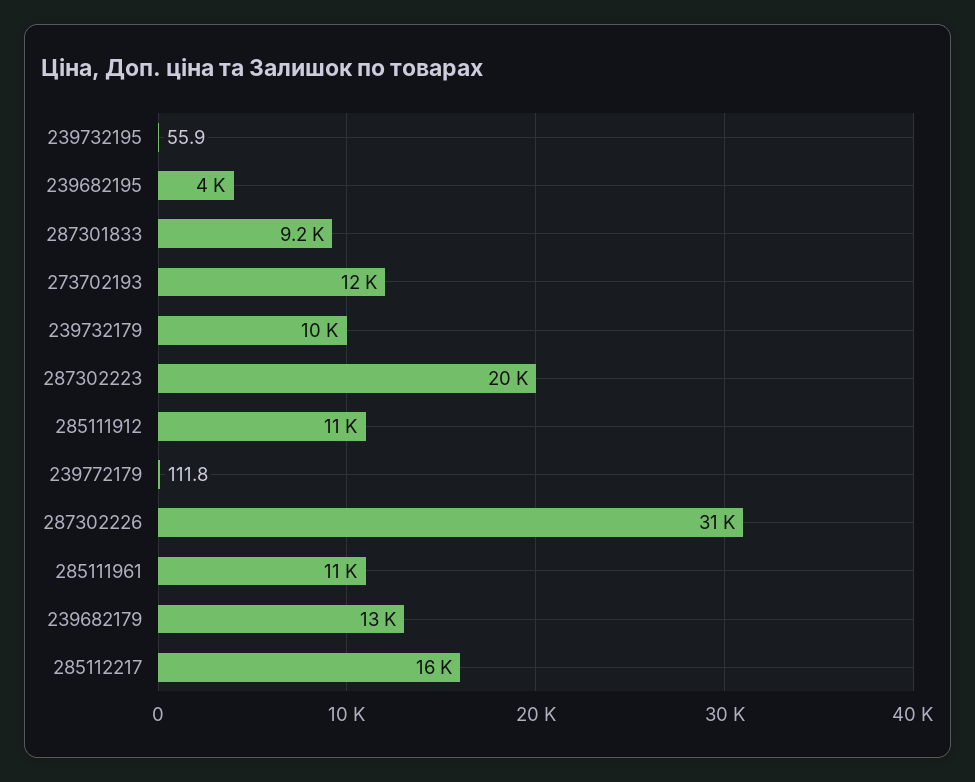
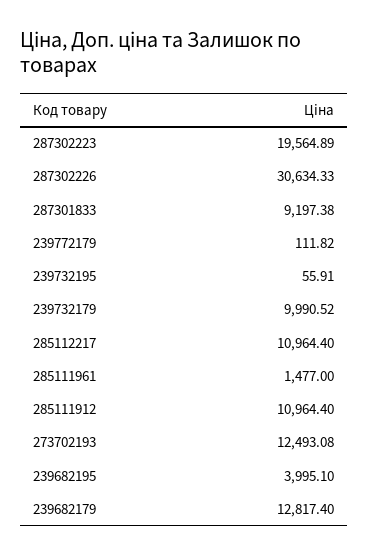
  {
    "239732195": 55.91,
    "239682195": 3995.1,
    "287301833": 9197.38,
    "273702193": 12493.08,
    "239732179": 9990.52,
    "287302223": 19564.89,
    "285111912": 10964.4,
    "239772179": 111.82,
    "287302226": 30634.33,
-   "285111961": 11000,
+   "285111961": 1477,
    "239682179": 12817.4,
-   "285112217": 16000
+   "285112217": 10964.4
  }

